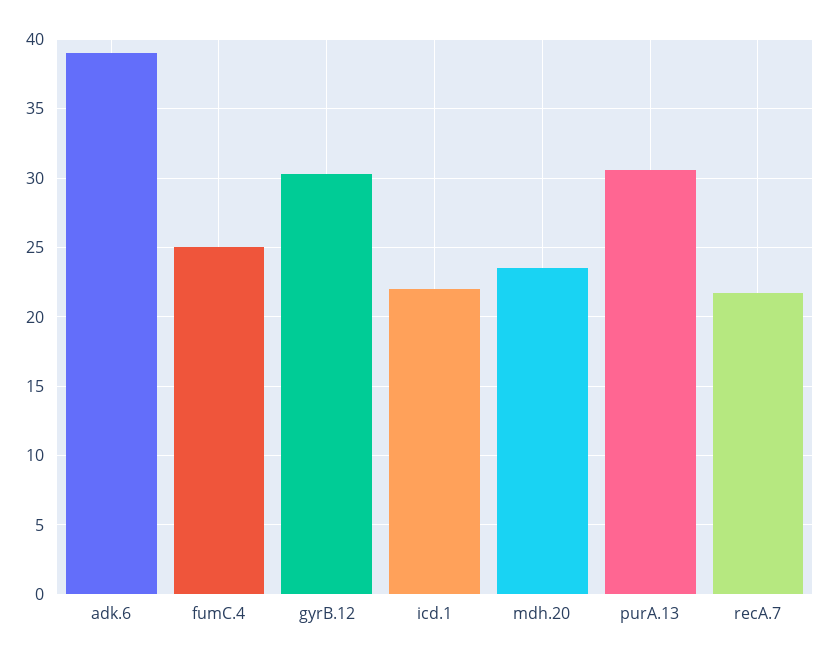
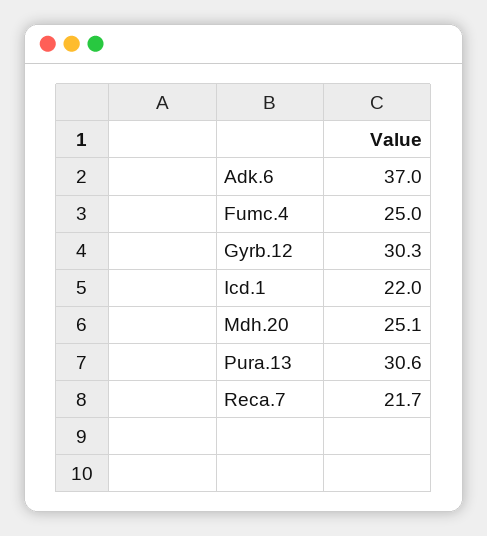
  {
-   "adk.6": 39,
+   "adk.6": 37,
    "fumC.4": 25,
    "gyrB.12": 30.3,
    "icd.1": 22,
-   "mdh.20": 23.5,
+   "mdh.20": 25.1,
    "purA.13": 30.6,
    "recA.7": 21.7
  }

